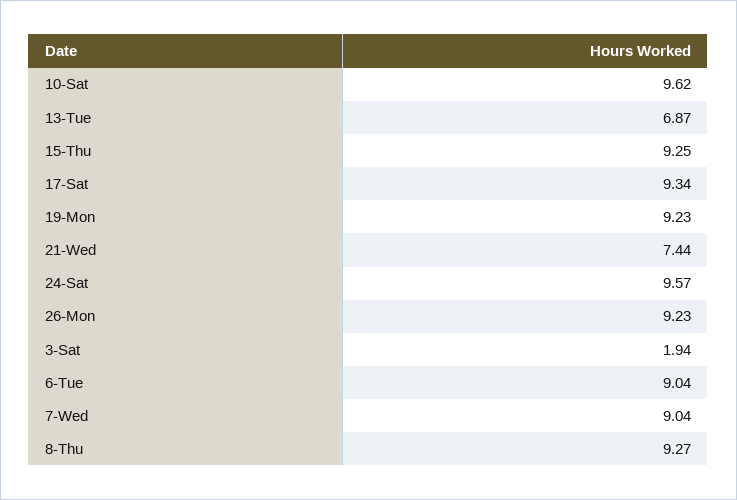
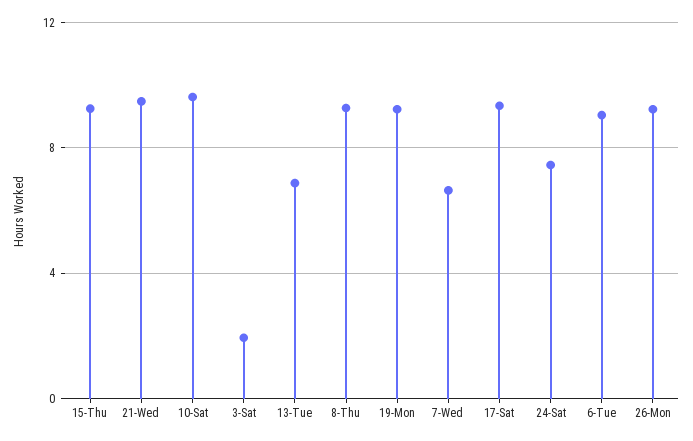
  {
    "10-Sat": 9.62,
    "13-Tue": 6.87,
    "15-Thu": 9.25,
    "17-Sat": 9.34,
    "19-Mon": 9.23,
-   "21-Wed": 7.44,
+   "21-Wed": 9.5,
-   "24-Sat": 9.57,
+   "24-Sat": 7.5,
    "26-Mon": 9.23,
    "3-Sat": 1.94,
    "6-Tue": 9.04,
-   "7-Wed": 9.04,
+   "7-Wed": 6.5,
    "8-Thu": 9.27
  }

